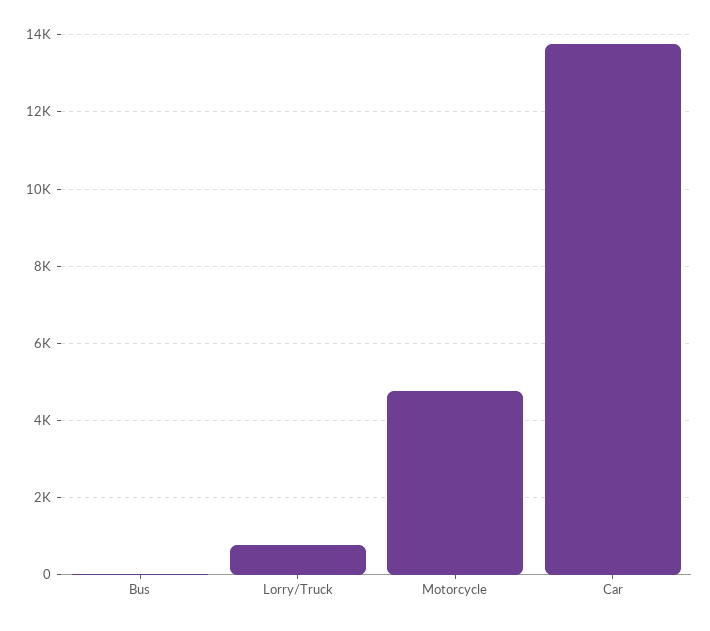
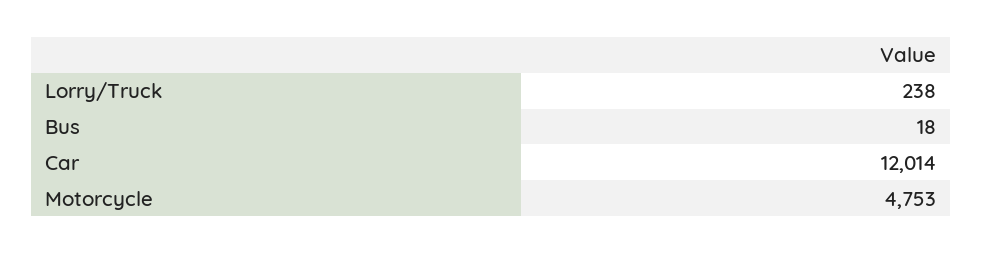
  {
    "Bus": 18,
-   "Lorry/Truck": 800,
+   "Lorry/Truck": 238,
    "Motorcycle": 4753,
-   "Car": 13800
+   "Car": 12014
  }

